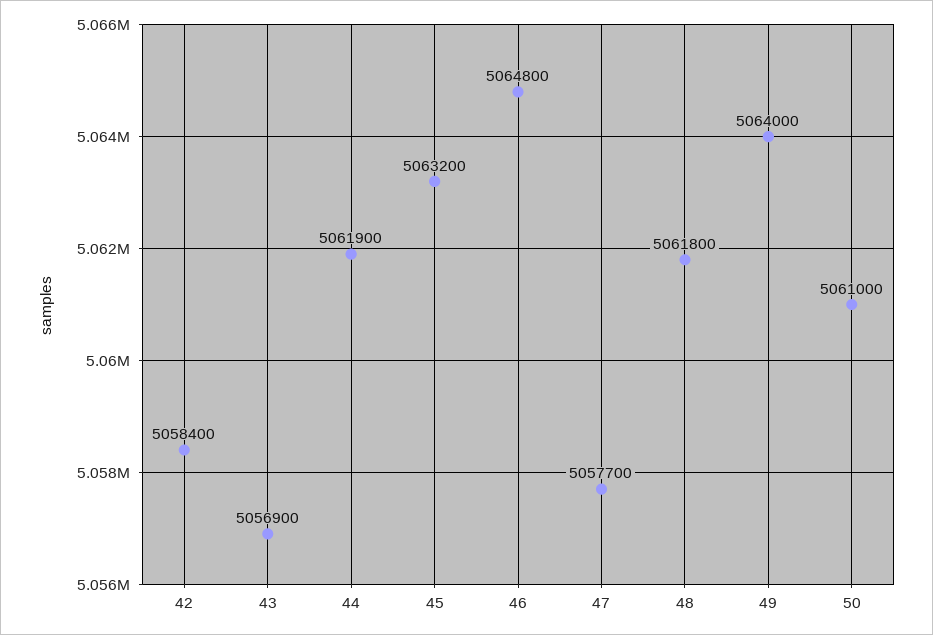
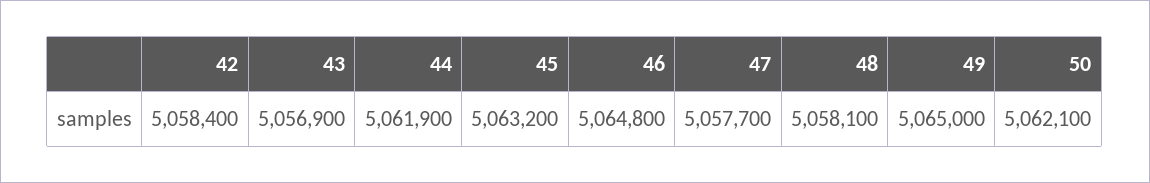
  {
    "42": 5058400,
    "43": 5056900,
    "44": 5061900,
    "45": 5063200,
    "46": 5064800,
    "47": 5057700,
-   "48": 5061800,
+   "48": 5058100,
-   "49": 5064000,
+   "49": 5065000,
-   "50": 5061000
+   "50": 5062100
  }

